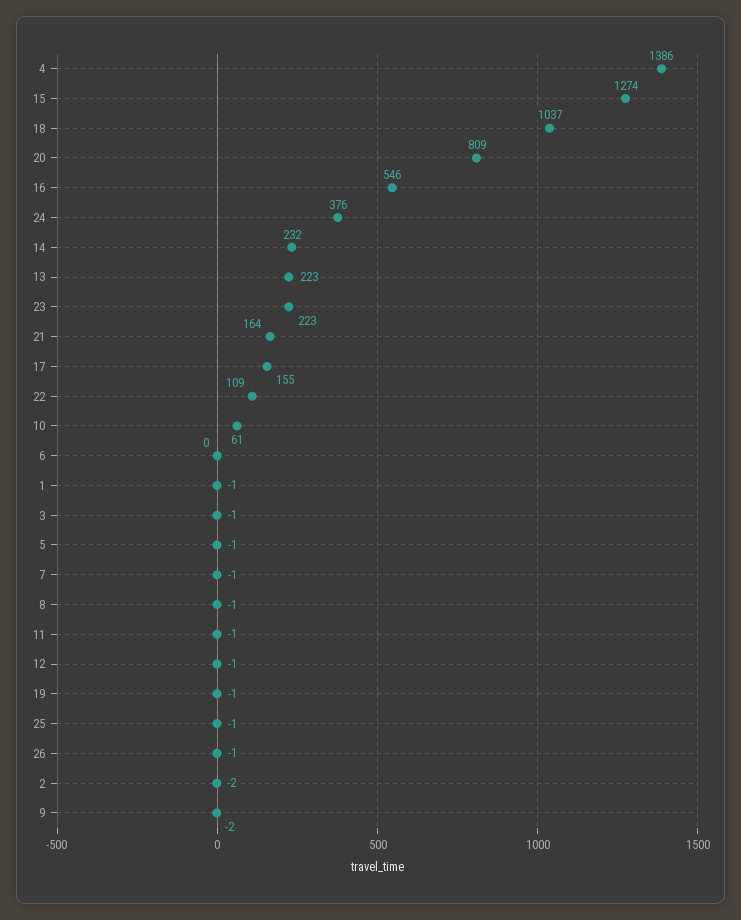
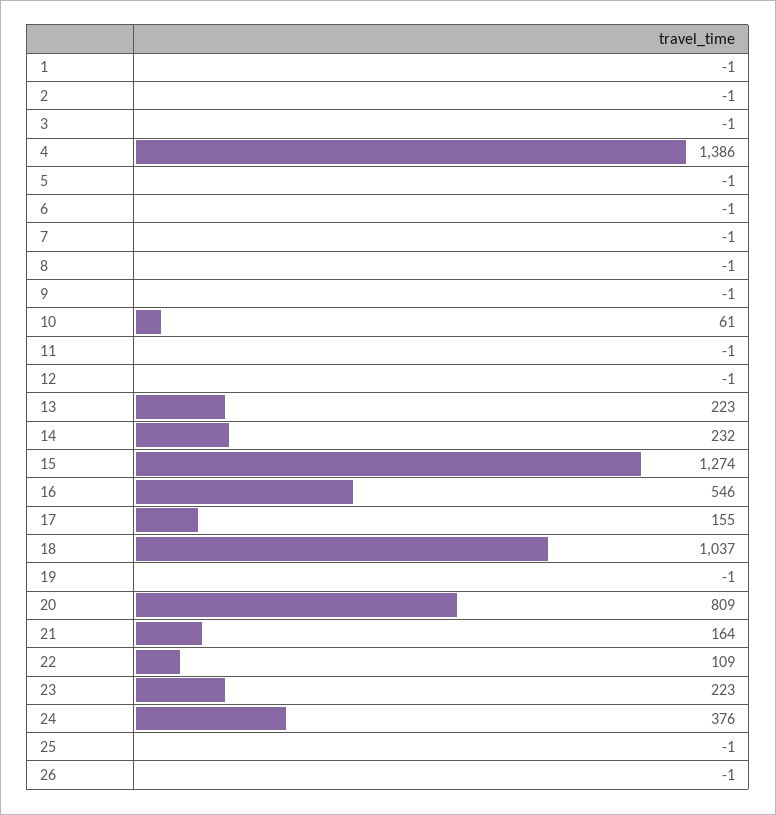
  {
    "4": 1386,
    "15": 1274,
    "18": 1037,
    "20": 809,
    "16": 546,
    "24": 376,
    "14": 232,
    "13": 223,
    "23": 223,
    "21": 164,
    "17": 155,
    "22": 109,
    "10": 61,
-   "6": 0,
+   "6": -1,
    "1": -1,
    "3": -1,
    "5": -1,
    "7": -1,
    "8": -1,
    "11": -1,
    "12": -1,
    "19": -1,
    "25": -1,
    "26": -1,
-   "2": -2,
+   "2": -1,
-   "9": -2
+   "9": -1
  }

